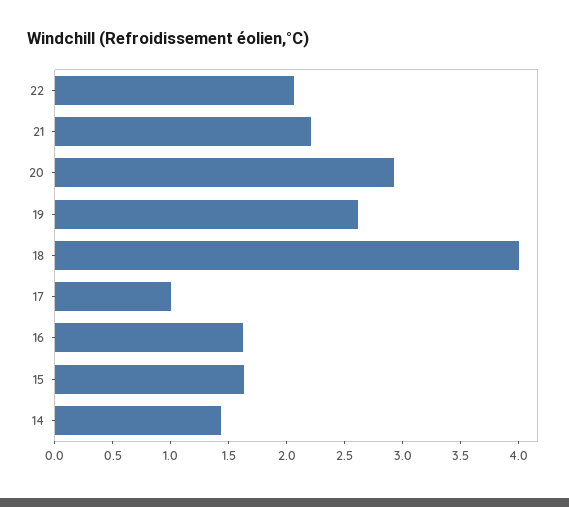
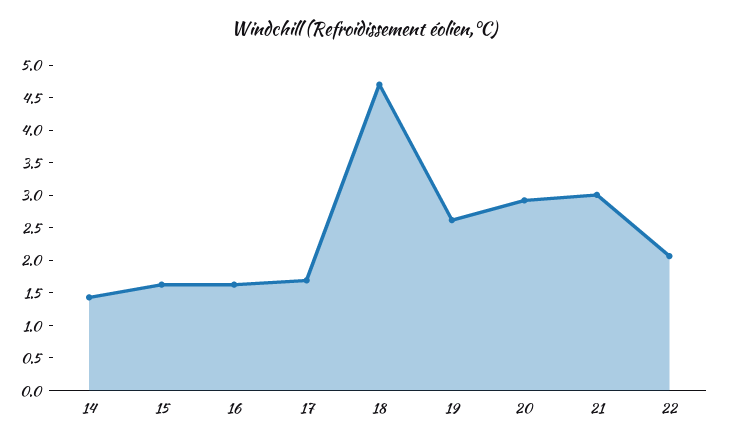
  {
    "22": 2.1,
-   "21": 2.2,
+   "21": 3,
    "20": 2.9,
    "19": 2.6,
-   "18": 4,
+   "18": 4.75,
-   "17": 1,
+   "17": 1.75,
    "16": 1.6,
    "15": 1.6,
    "14": 1.4
  }

